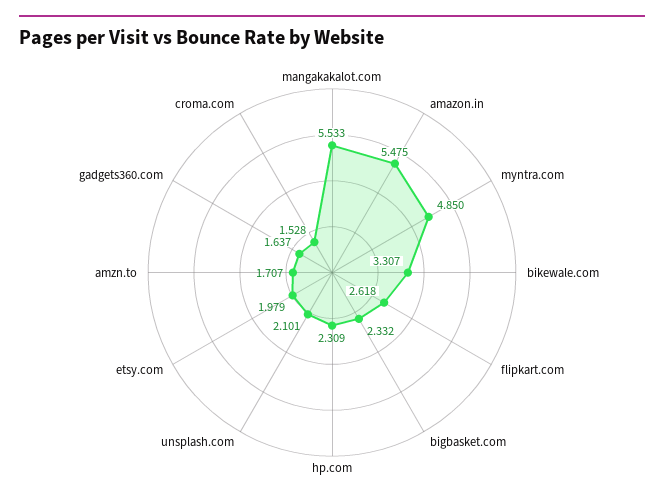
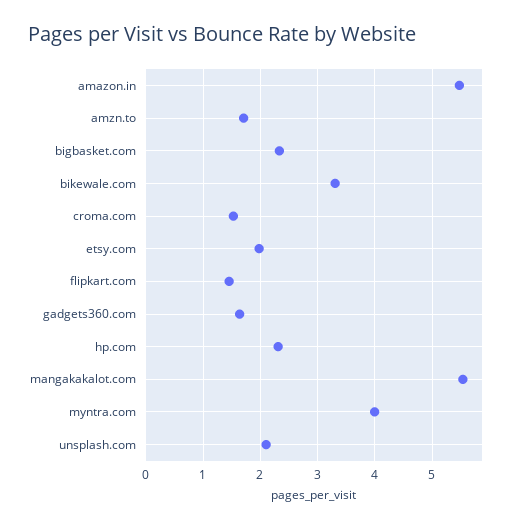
  {
    "mangakakalot.com": 5.533,
    "amazon.in": 5.475,
-   "myntra.com": 4.85,
+   "myntra.com": 4,
    "bikewale.com": 3.307,
-   "flipkart.com": 2.618,
+   "flipkart.com": 1.4,
    "bigbasket.com": 2.332,
    "hp.com": 2.309,
    "unsplash.com": 2.101,
    "etsy.com": 1.979,
    "amzn.to": 1.707,
    "gadgets360.com": 1.637,
    "croma.com": 1.528
  }

